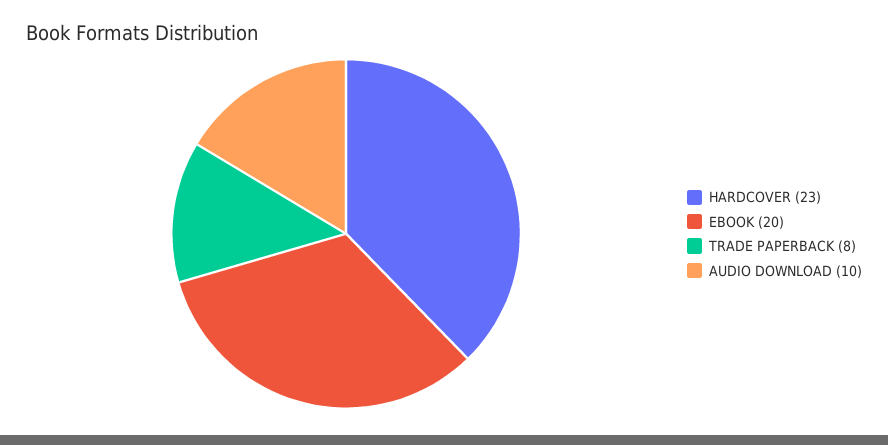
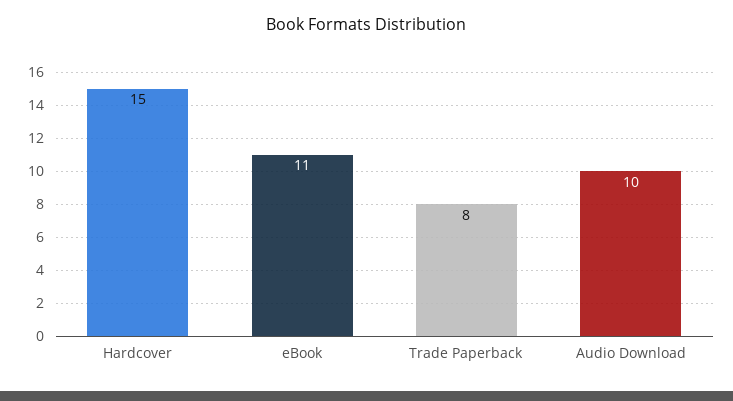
  {
-   "HARDCOVER": 23,
+   "HARDCOVER": 15,
-   "EBOOK": 20,
+   "EBOOK": 11,
    "TRADE PAPERBACK": 8,
    "AUDIO DOWNLOAD": 10
  }

